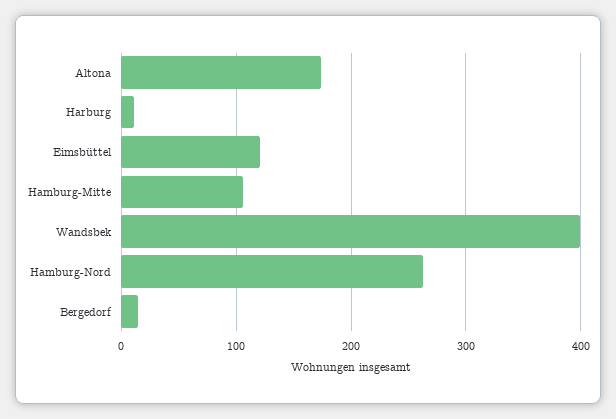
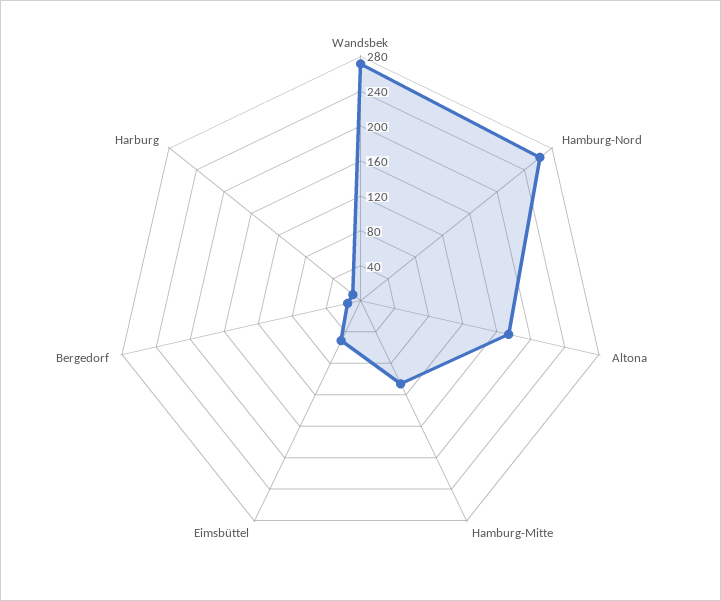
  {
    "Altona": 170,
    "Harburg": 10,
-   "Eimsbüttel": 120,
+   "Eimsbüttel": 50,
    "Hamburg-Mitte": 110,
-   "Wandsbek": 400,
+   "Wandsbek": 270,
    "Hamburg-Nord": 260,
    "Bergedorf": 20
  }

